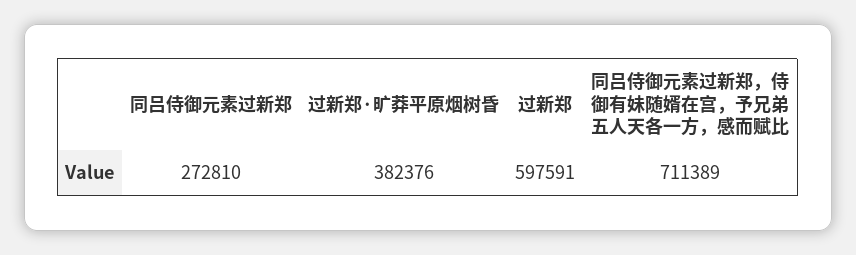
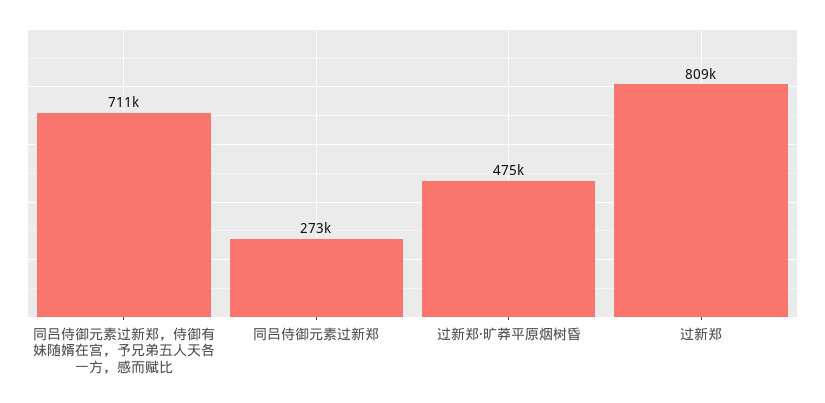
  {
    "同吕侍御元素过新郑": 272810,
-   "过新郑·旷莽平原烟树昏": 382376,
+   "过新郑·旷莽平原烟树昏": 475000,
-   "过新郑": 597591,
+   "过新郑": 809000,
    "同吕侍御元素过新郑，侍御有妹随婿在宫，予兄弟五人天各一方，感而赋比": 711389
  }

